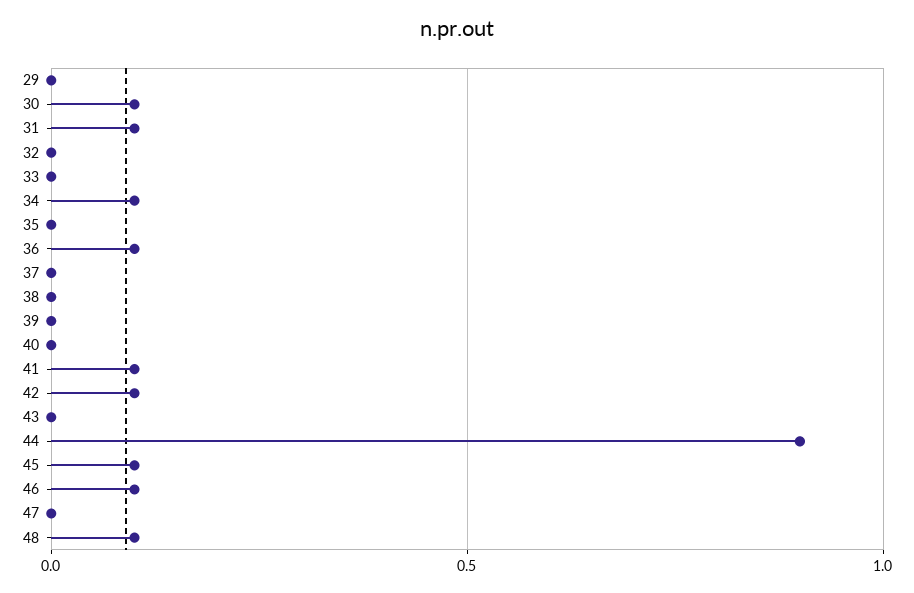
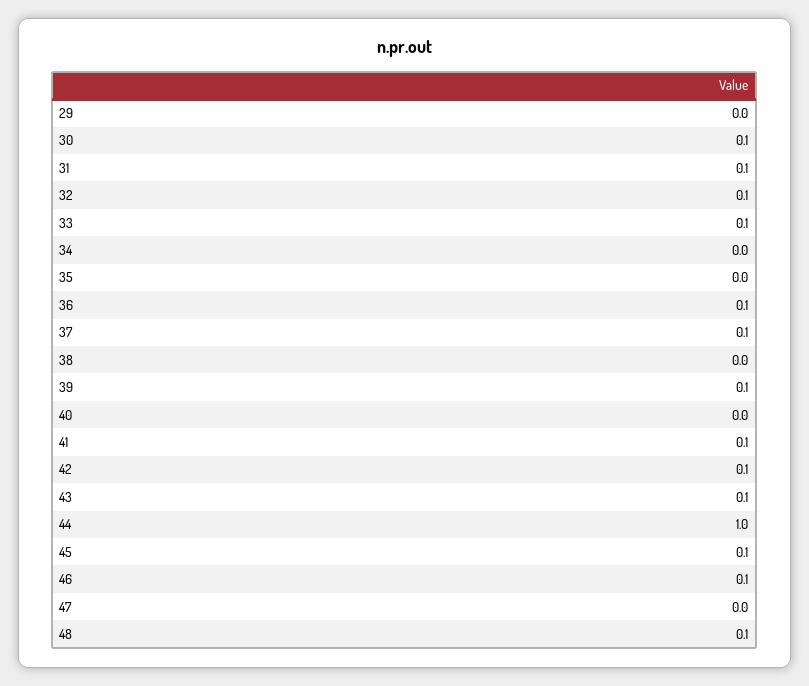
  {
    "29": 0,
    "30": 0.1,
    "31": 0.1,
-   "32": 0,
+   "32": 0.1,
-   "33": 0,
+   "33": 0.1,
-   "34": 0.1,
+   "34": 0,
    "35": 0,
    "36": 0.1,
-   "37": 0,
+   "37": 0.1,
    "38": 0,
-   "39": 0,
+   "39": 0.1,
    "40": 0,
    "41": 0.1,
    "42": 0.1,
-   "43": 0,
+   "43": 0.1,
-   "44": 0.9,
+   "44": 1,
    "45": 0.1,
    "46": 0.1,
    "47": 0,
    "48": 0.1
  }

